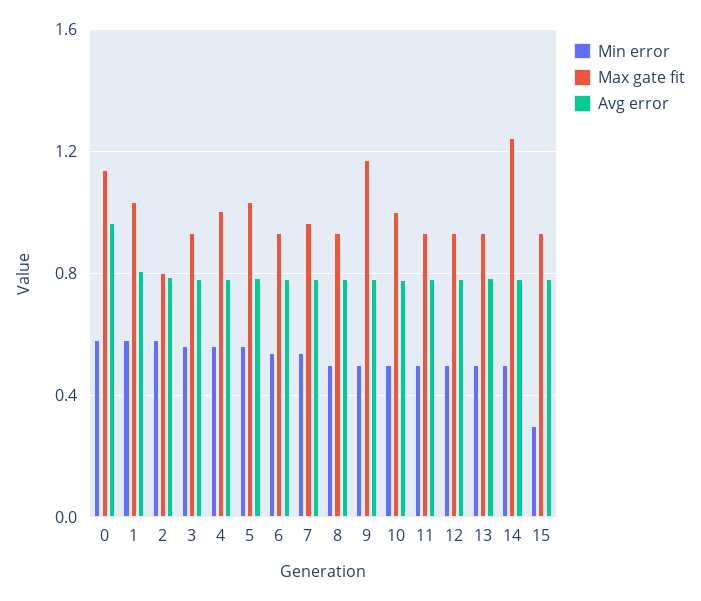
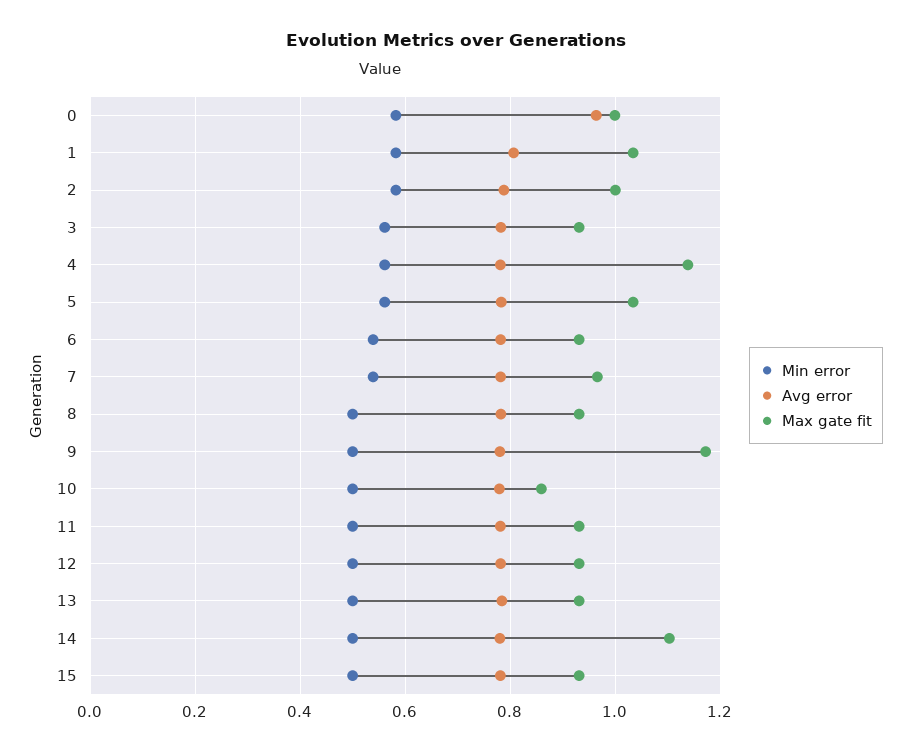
  {
    "Min error": {
      "0": 0.58,
      "1": 0.58,
      "2": 0.58,
      "3": 0.56,
      "4": 0.56,
      "5": 0.56,
      "6": 0.54,
      "7": 0.54,
      "8": 0.5,
      "9": 0.5,
      "10": 0.5,
      "11": 0.5,
      "12": 0.5,
      "13": 0.5,
      "14": 0.5,
-     "15": 0.3
+     "15": 0.5
    },
    "Max gate fit": {
-     "0": 1.15,
+     "0": 1,
      "1": 1.04,
-     "2": 0.8,
+     "2": 1,
      "3": 0.94,
-     "4": 1,
+     "4": 1.14,
      "5": 1.04,
      "6": 0.94,
      "7": 0.96,
      "8": 0.94,
      "9": 1.18,
-     "10": 1,
+     "10": 0.86,
      "11": 0.94,
      "12": 0.94,
      "13": 0.94,
-     "14": 1.25,
+     "14": 1.1,
      "15": 0.94
    },
    "Avg error": {
      "0": 0.96,
      "1": 0.8,
      "2": 0.78,
      "3": 0.78,
      "4": 0.78,
      "5": 0.78,
      "6": 0.78,
      "7": 0.78,
      "8": 0.78,
      "9": 0.78,
      "10": 0.78,
      "11": 0.78,
      "12": 0.78,
      "13": 0.78,
      "14": 0.78,
      "15": 0.78
    }
  }

